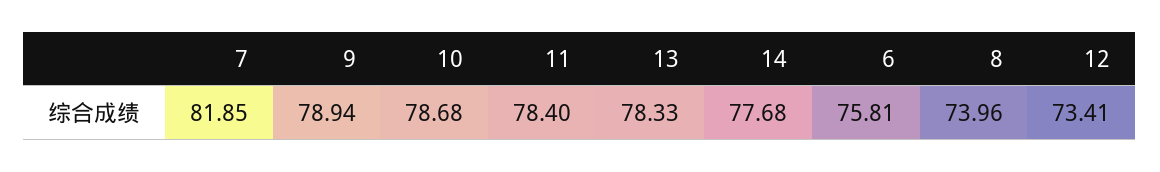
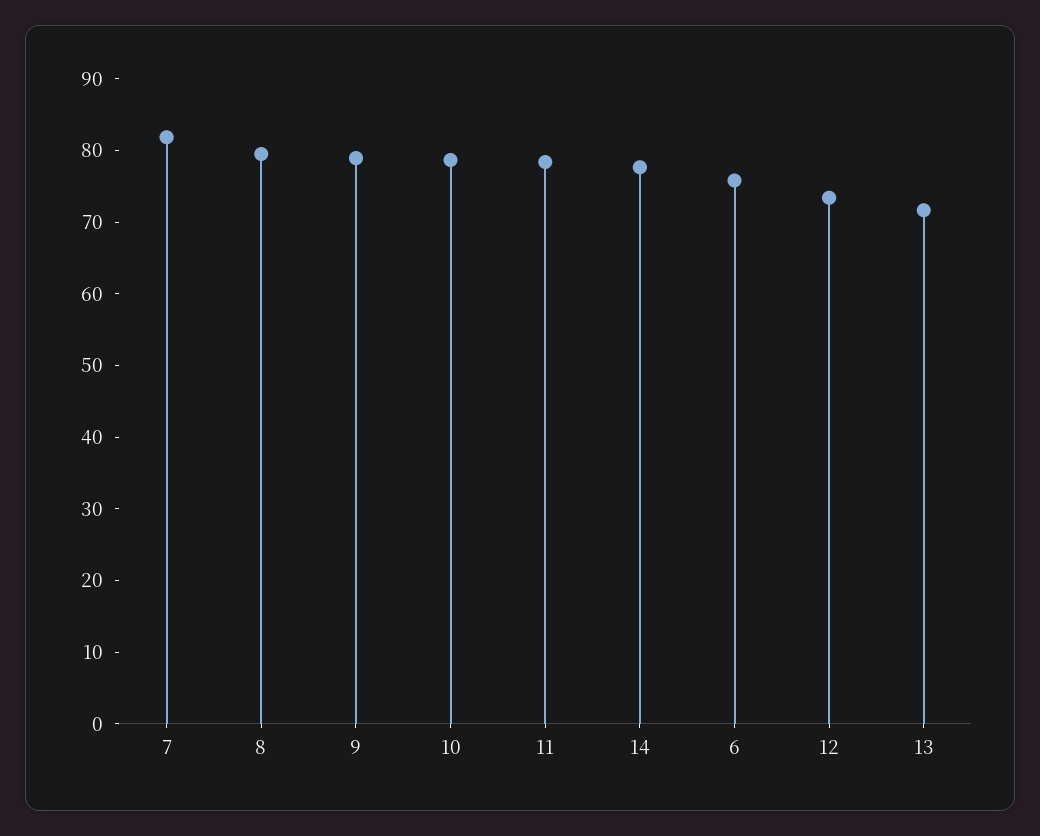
  {
    "7": 81.85,
    "9": 78.94,
    "10": 78.68,
    "11": 78.4,
-   "13": 78.33,
+   "13": 72,
    "14": 77.68,
    "6": 75.81,
-   "8": 73.96,
+   "8": 80,
    "12": 73.41
  }

